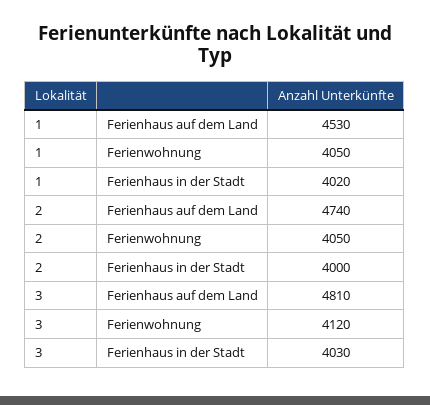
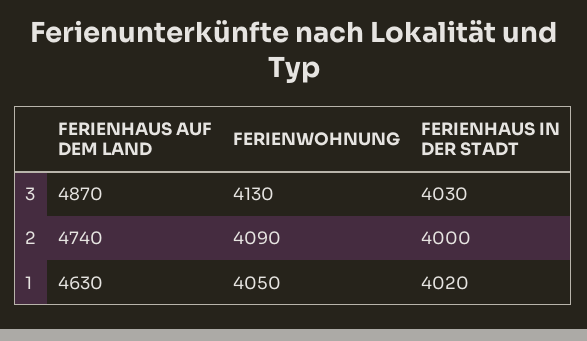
  {
    "1": {
-     "Ferienhaus auf dem Land": 4530,
+     "Ferienhaus auf dem Land": 4630,
      "Ferienwohnung": 4050,
      "Ferienhaus in der Stadt": 4020
    },
    "2": {
      "Ferienhaus auf dem Land": 4740,
-     "Ferienwohnung": 4050,
+     "Ferienwohnung": 4090,
      "Ferienhaus in der Stadt": 4000
    },
    "3": {
-     "Ferienhaus auf dem Land": 4810,
+     "Ferienhaus auf dem Land": 4870,
-     "Ferienwohnung": 4120,
+     "Ferienwohnung": 4130,
      "Ferienhaus in der Stadt": 4030
    }
  }

